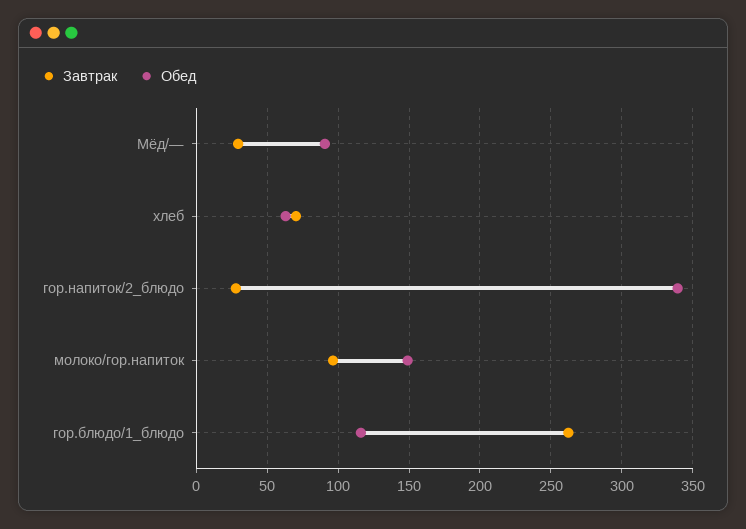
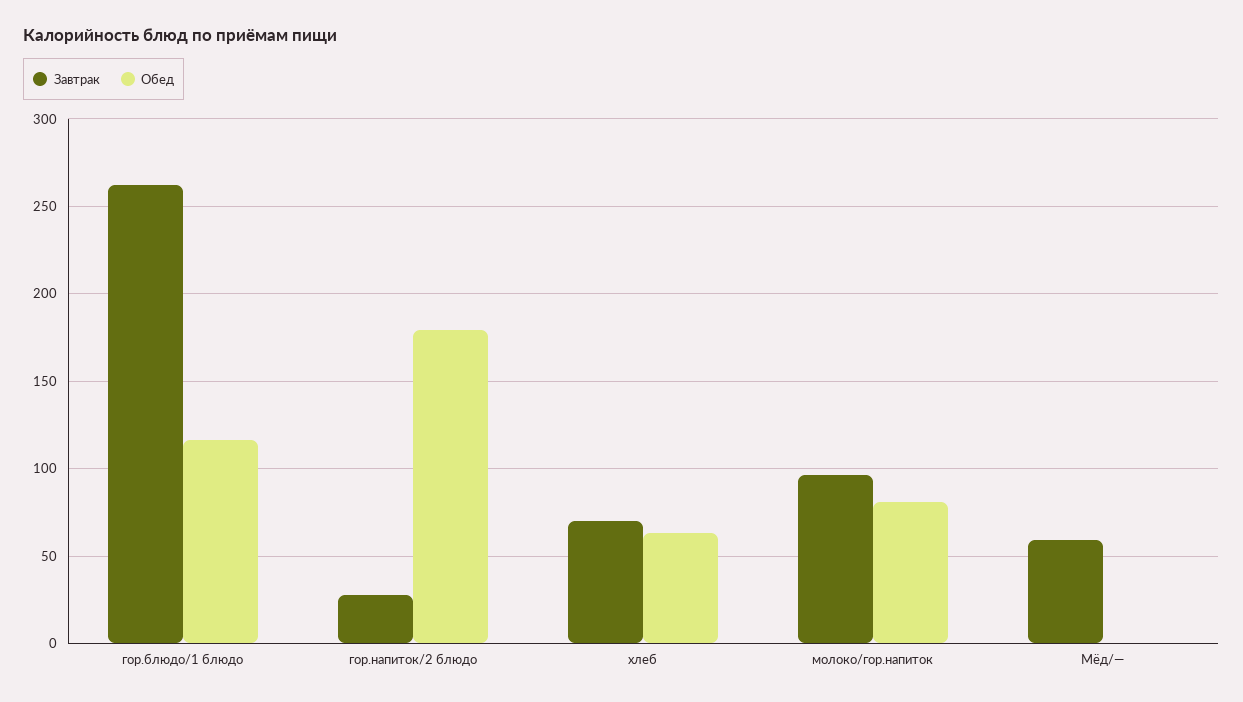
  {
    "Завтрак": {
-     "Мёд/—": 30,
+     "Мёд/—": 60,
      "хлеб": 70,
      "гор.напиток/2_блюдо": 30,
      "молоко/гор.напиток": 95,
      "гор.блюдо/1_блюдо": 260
    },
    "Обед": {
-     "Мёд/—": 90,
+     "Мёд/—": 0,
      "хлеб": 65,
-     "гор.напиток/2_блюдо": 340,
+     "гор.напиток/2_блюдо": 180,
-     "молоко/гор.напиток": 150,
+     "молоко/гор.напиток": 80,
      "гор.блюдо/1_блюдо": 115
    }
  }

